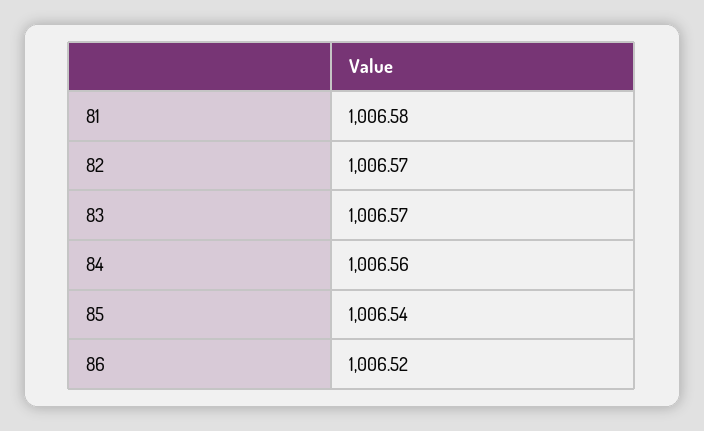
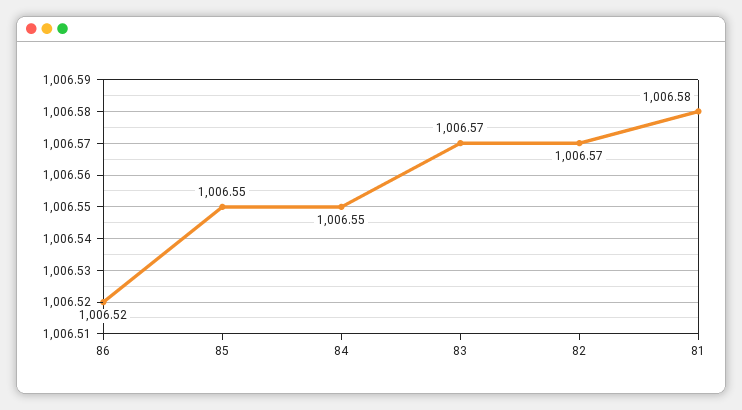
  {
    "81": 1006.58,
    "82": 1006.57,
    "83": 1006.57,
-   "84": 1006.56,
+   "84": 1006.55,
-   "85": 1006.54,
+   "85": 1006.55,
    "86": 1006.52
  }

